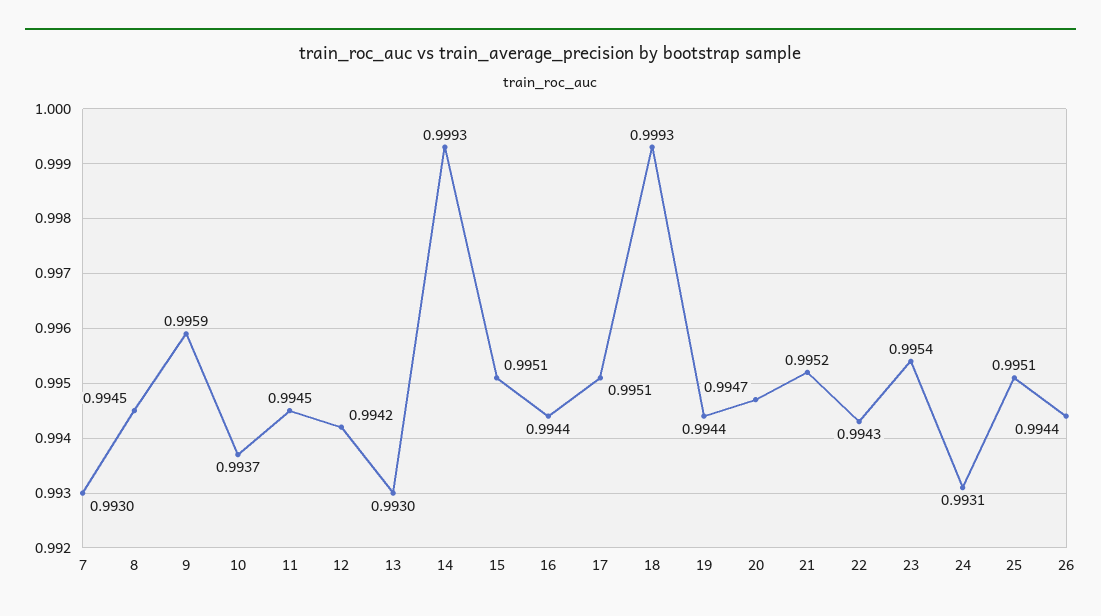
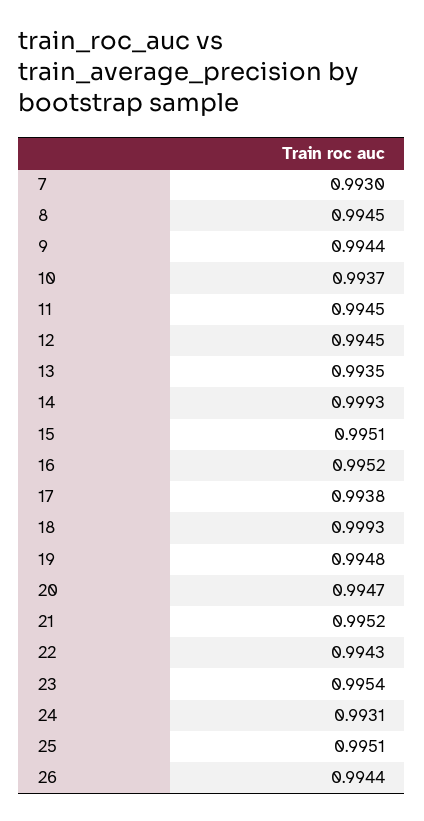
  {
    "7": 0.993,
    "8": 0.9945,
-   "9": 0.9959,
+   "9": 0.9944,
    "10": 0.9937,
    "11": 0.9945,
-   "12": 0.9942,
+   "12": 0.9945,
-   "13": 0.993,
+   "13": 0.9935,
    "14": 0.9993,
    "15": 0.9951,
-   "16": 0.9944,
+   "16": 0.9952,
-   "17": 0.9951,
+   "17": 0.9938,
    "18": 0.9993,
-   "19": 0.9944,
+   "19": 0.9948,
    "20": 0.9947,
    "21": 0.9952,
    "22": 0.9943,
    "23": 0.9954,
    "24": 0.9931,
    "25": 0.9951,
    "26": 0.9944
  }

